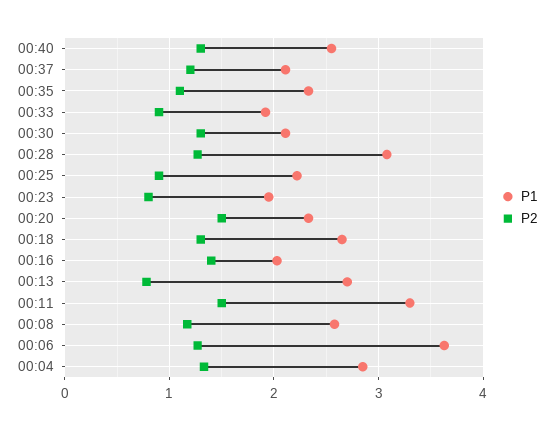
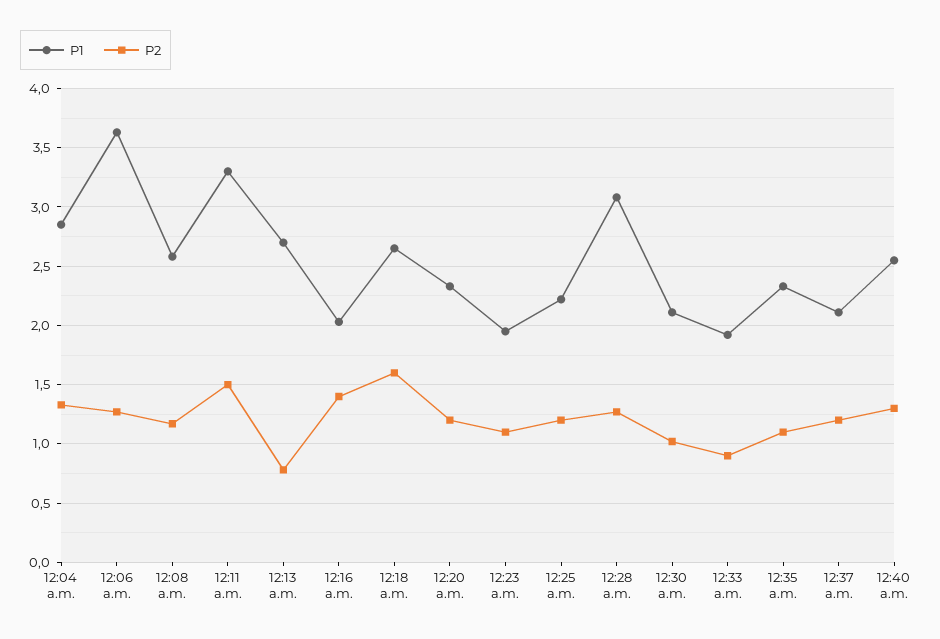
  {
    "P1": {
      "00:40": 2.6,
      "00:37": 2.1,
      "00:35": 2.3,
      "00:33": 1.9,
      "00:30": 2.1,
      "00:28": 3.1,
      "00:25": 2.2,
      "00:23": 2,
      "00:20": 2.3,
      "00:18": 2.7,
      "00:16": 2,
      "00:13": 2.7,
      "00:11": 3.3,
      "00:08": 2.6,
      "00:06": 3.6,
      "00:04": 2.9
    },
    "P2": {
      "00:40": 1.3,
      "00:37": 1.2,
      "00:35": 1.1,
      "00:33": 0.9,
-     "00:30": 1.3,
+     "00:30": 1,
      "00:28": 1.3,
-     "00:25": 0.9,
+     "00:25": 1.2,
-     "00:23": 0.8,
+     "00:23": 1.1,
-     "00:20": 1.5,
+     "00:20": 1.2,
-     "00:18": 1.3,
+     "00:18": 1.6,
      "00:16": 1.4,
      "00:13": 0.8,
      "00:11": 1.5,
      "00:08": 1.2,
      "00:06": 1.3,
      "00:04": 1.3
    }
  }

